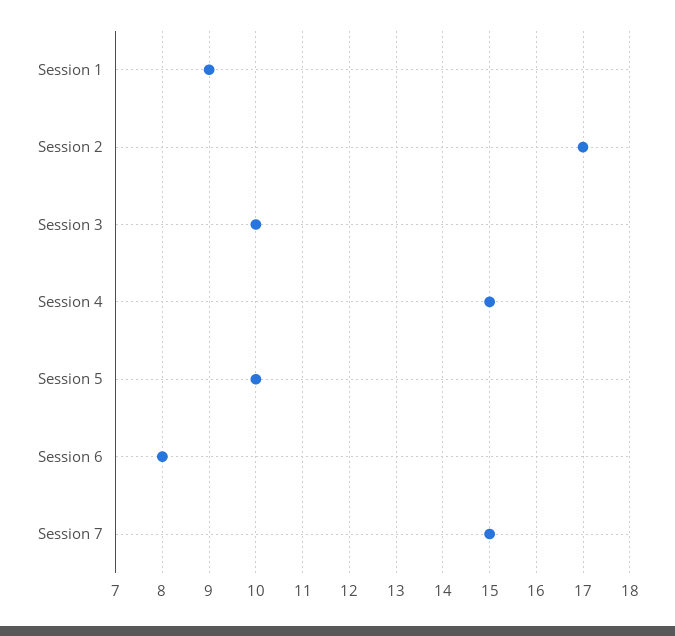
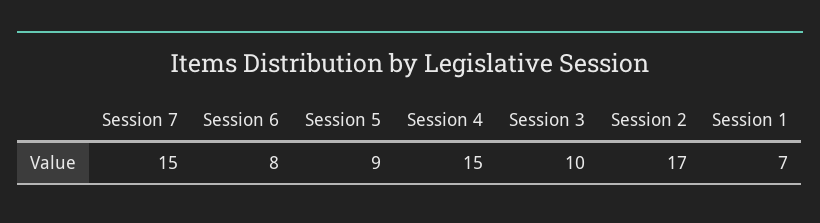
  {
-   "Session 1": 9,
+   "Session 1": 7,
    "Session 2": 17,
    "Session 3": 10,
    "Session 4": 15,
-   "Session 5": 10,
+   "Session 5": 9,
    "Session 6": 8,
    "Session 7": 15
  }

